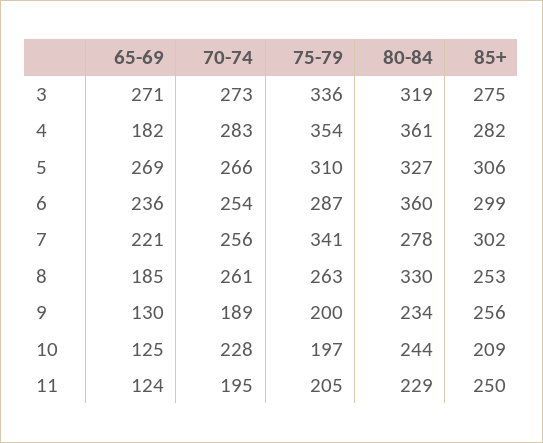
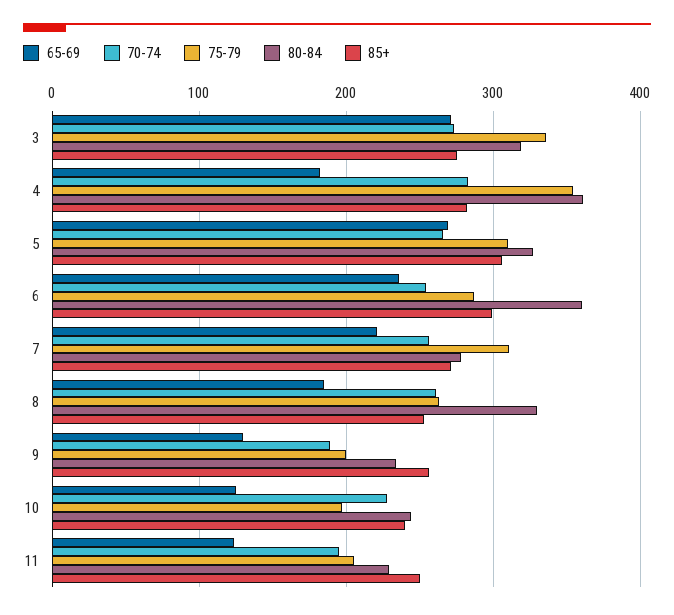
  {
    "65-69": {
      "3": 271,
      "4": 182,
      "5": 269,
      "6": 236,
      "7": 221,
      "8": 185,
      "9": 130,
      "10": 125,
      "11": 124
    },
    "70-74": {
      "3": 273,
      "4": 283,
      "5": 266,
      "6": 254,
      "7": 256,
      "8": 261,
      "9": 189,
      "10": 228,
      "11": 195
    },
    "75-79": {
      "3": 336,
      "4": 354,
      "5": 310,
      "6": 287,
-     "7": 341,
+     "7": 310,
      "8": 263,
      "9": 200,
      "10": 197,
      "11": 205
    },
    "80-84": {
      "3": 319,
      "4": 361,
      "5": 327,
      "6": 360,
      "7": 278,
      "8": 330,
      "9": 234,
      "10": 244,
      "11": 229
    },
    "85+": {
      "3": 275,
      "4": 282,
      "5": 306,
      "6": 299,
-     "7": 302,
+     "7": 270,
      "8": 253,
      "9": 256,
-     "10": 209,
+     "10": 240,
      "11": 250
    }
  }

